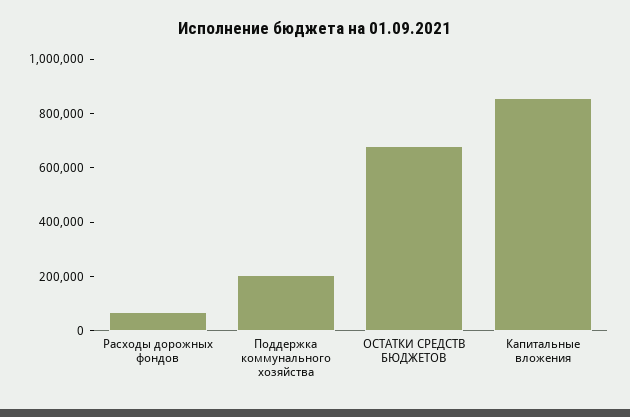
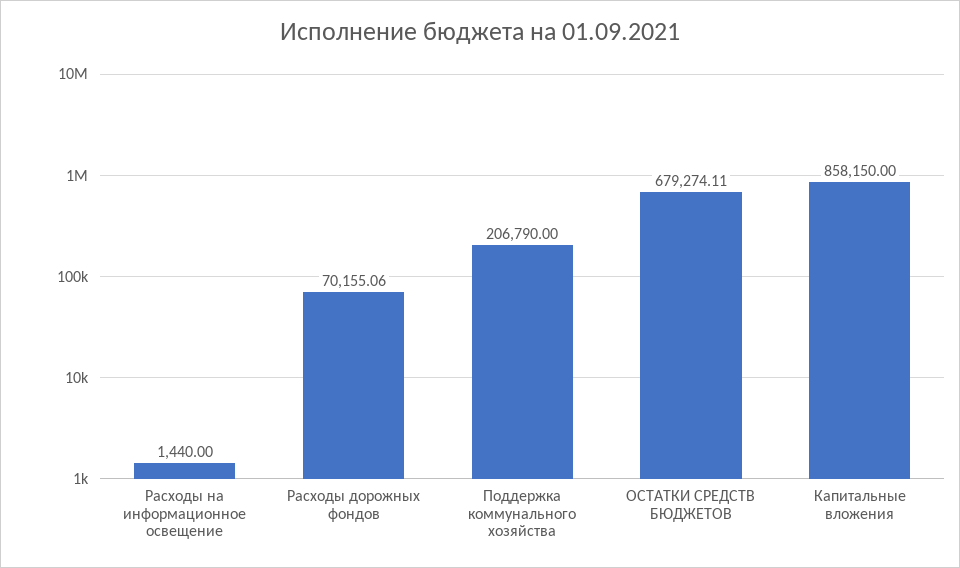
  {
    "Расходы дорожных фондов": 70155.06,
    "Поддержка коммунального хозяйства": 206790,
    "ОСТАТКИ СРЕДСТВ БЮДЖЕТОВ": 679274.11,
-   "Капитальные вложения": 858150
+   "Капитальные вложения": 858150,
+   "Расходы на информационное освещение": 1440
  }

